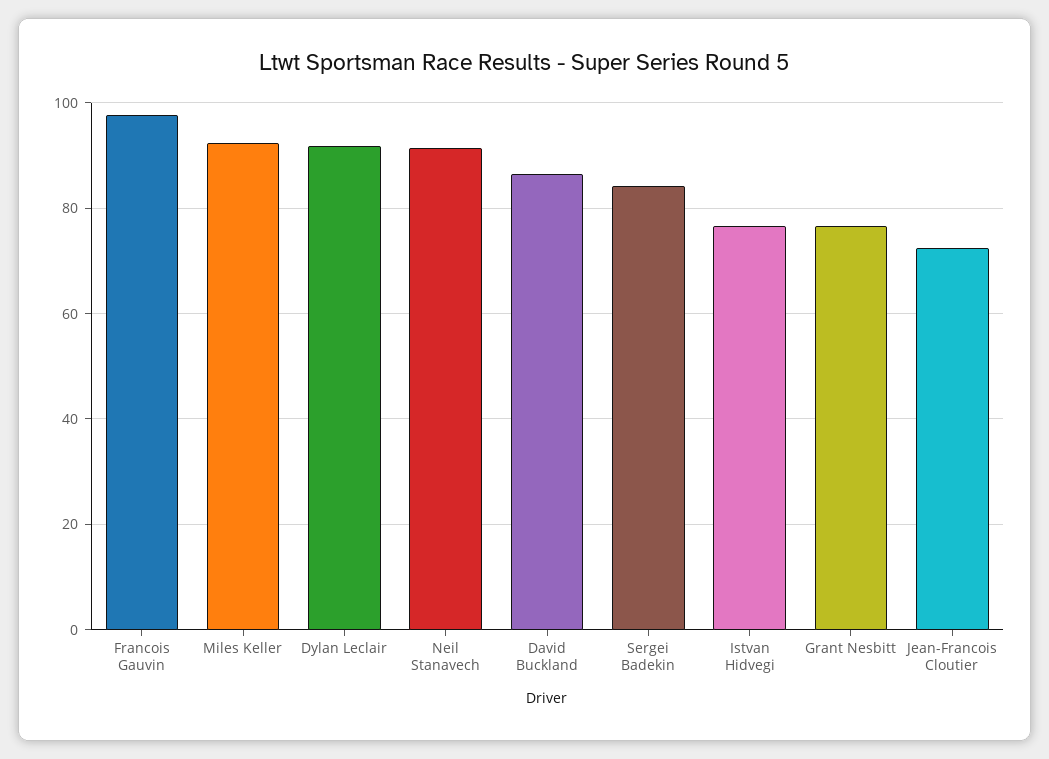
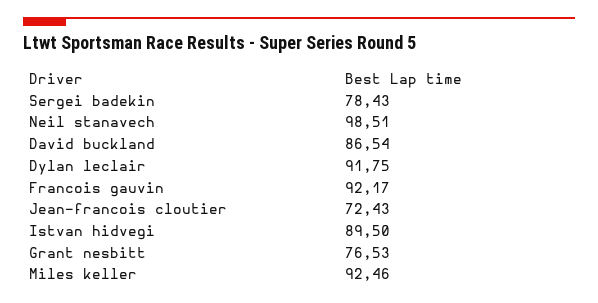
  {
-   "Francois Gauvin": 98,
+   "Francois Gauvin": 92.17,
    "Miles Keller": 92.46,
    "Dylan Leclair": 91.75,
-   "Neil Stanavech": 92,
+   "Neil Stanavech": 98.51,
    "David Buckland": 86.54,
-   "Sergei Badekin": 84,
+   "Sergei Badekin": 78.43,
-   "Istvan Hidvegi": 76,
+   "Istvan Hidvegi": 89.5,
    "Grant Nesbitt": 76.53,
    "Jean-Francois Cloutier": 72.43
  }

